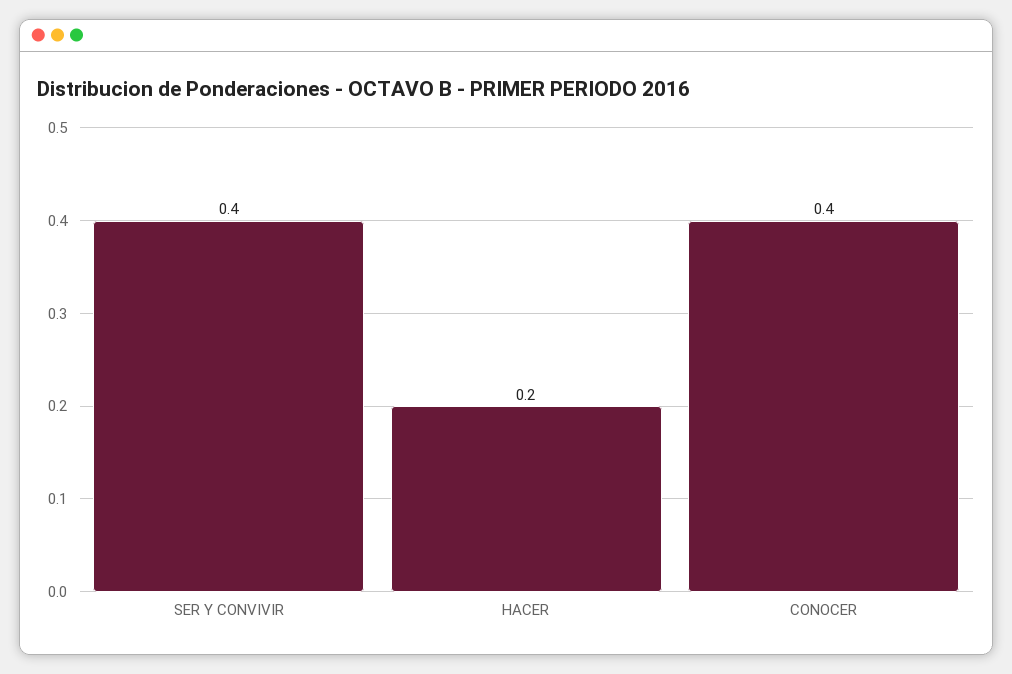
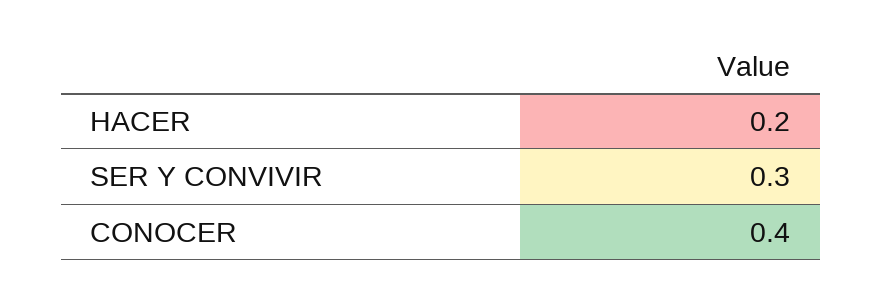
  {
-   "SER Y CONVIVIR": 0.4,
+   "SER Y CONVIVIR": 0.3,
    "HACER": 0.2,
    "CONOCER": 0.4
  }

